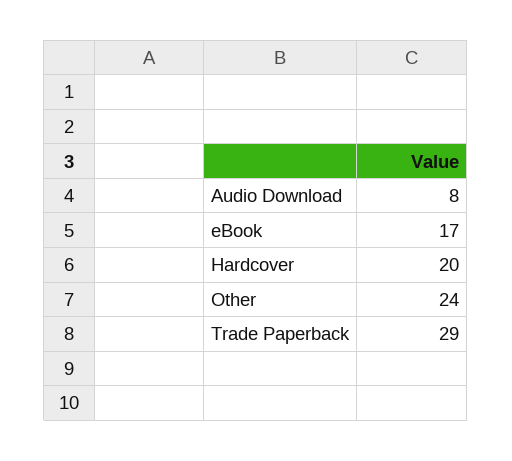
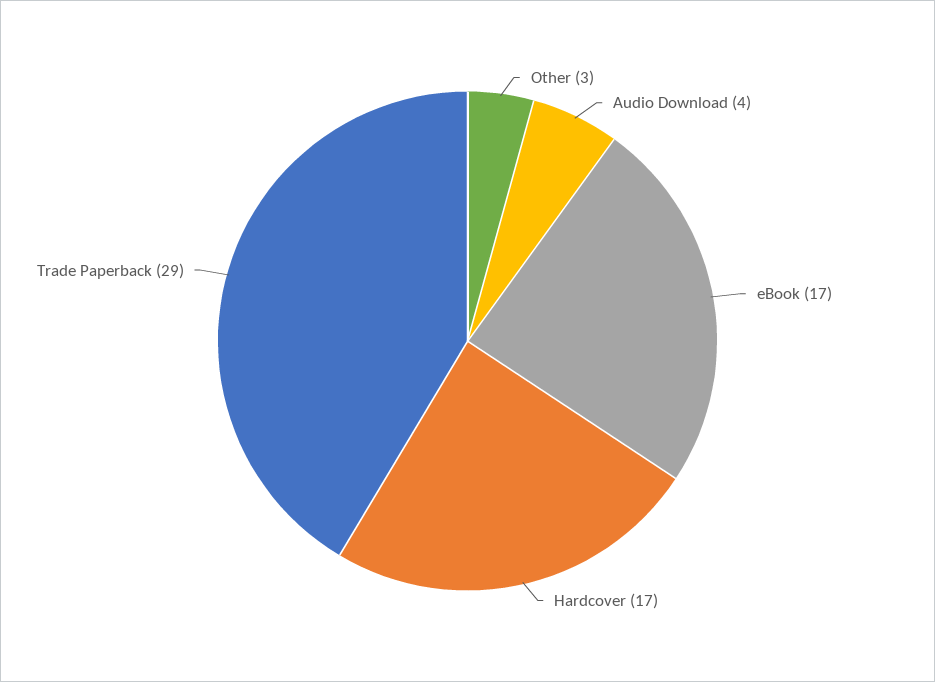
  {
-   "Audio Download": 8,
+   "Audio Download": 4,
    "eBook": 17,
-   "Hardcover": 20,
+   "Hardcover": 17,
-   "Other": 24,
+   "Other": 3,
    "Trade Paperback": 29
  }

